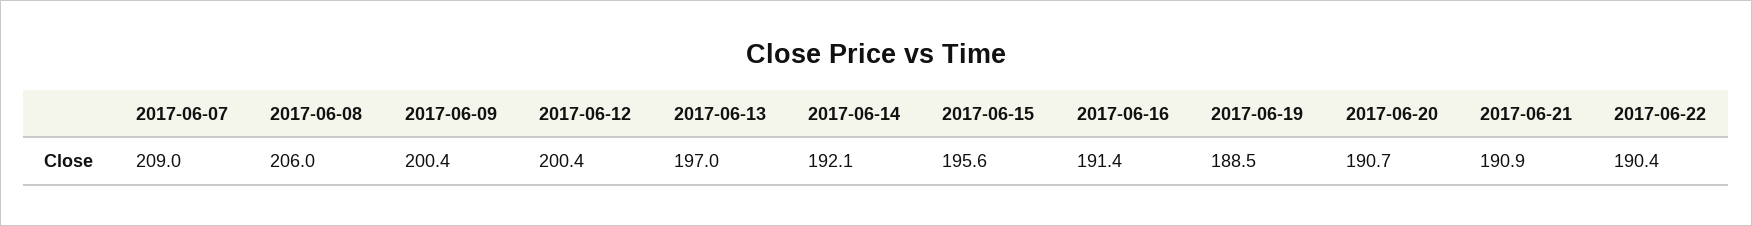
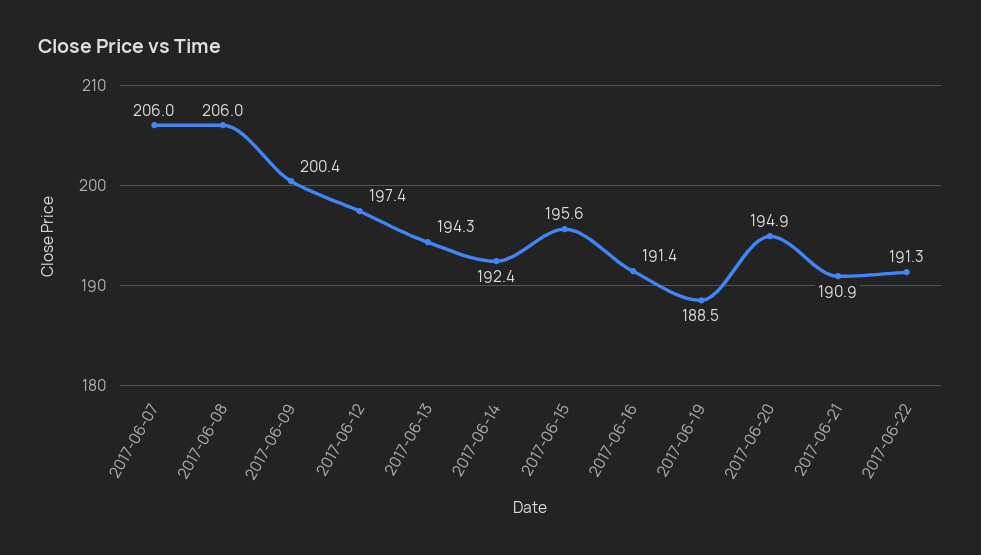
  {
-   "2017-06-07": 209,
+   "2017-06-07": 206,
    "2017-06-08": 206,
    "2017-06-09": 200.4,
-   "2017-06-12": 200.4,
+   "2017-06-12": 197.4,
-   "2017-06-13": 197,
+   "2017-06-13": 194.3,
-   "2017-06-14": 192.1,
+   "2017-06-14": 192.4,
    "2017-06-15": 195.6,
    "2017-06-16": 191.4,
    "2017-06-19": 188.5,
-   "2017-06-20": 190.7,
+   "2017-06-20": 194.9,
    "2017-06-21": 190.9,
-   "2017-06-22": 190.4
+   "2017-06-22": 191.3
  }

